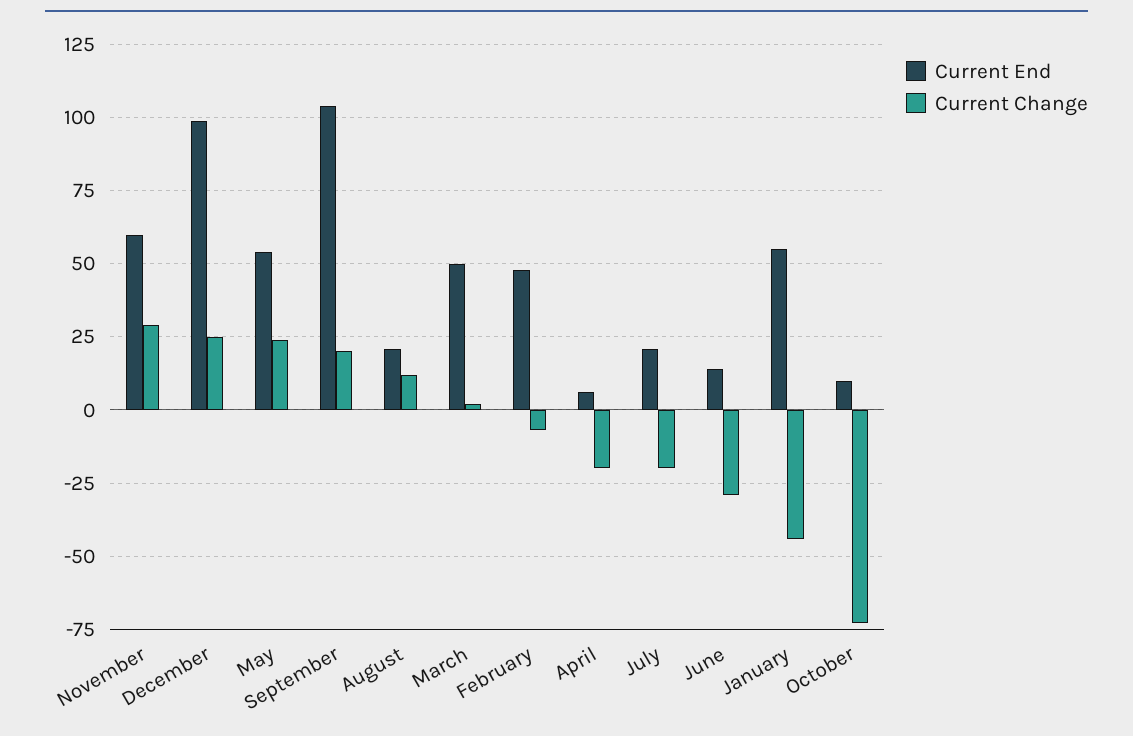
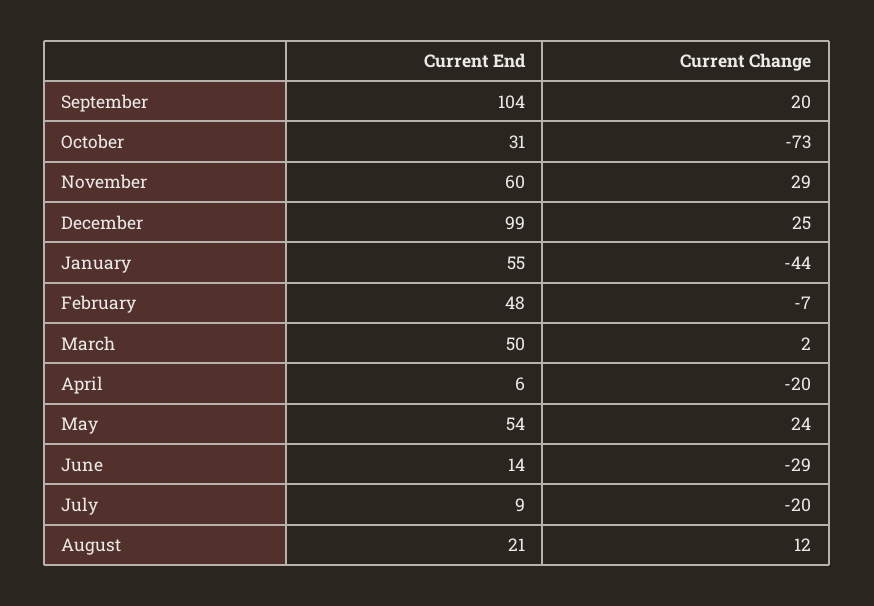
  {
    "Current End": {
      "November": 60,
      "December": 99,
      "May": 54,
      "September": 104,
      "August": 21,
      "March": 50,
      "February": 48,
      "April": 6,
-     "July": 20,
+     "July": 9,
      "June": 14,
      "January": 55,
-     "October": 10
+     "October": 31
    },
    "Current Change": {
      "November": 29,
      "December": 25,
      "May": 24,
      "September": 20,
      "August": 12,
      "March": 2,
      "February": -7,
      "April": -20,
      "July": -20,
      "June": -29,
      "January": -44,
      "October": -73
    }
  }

